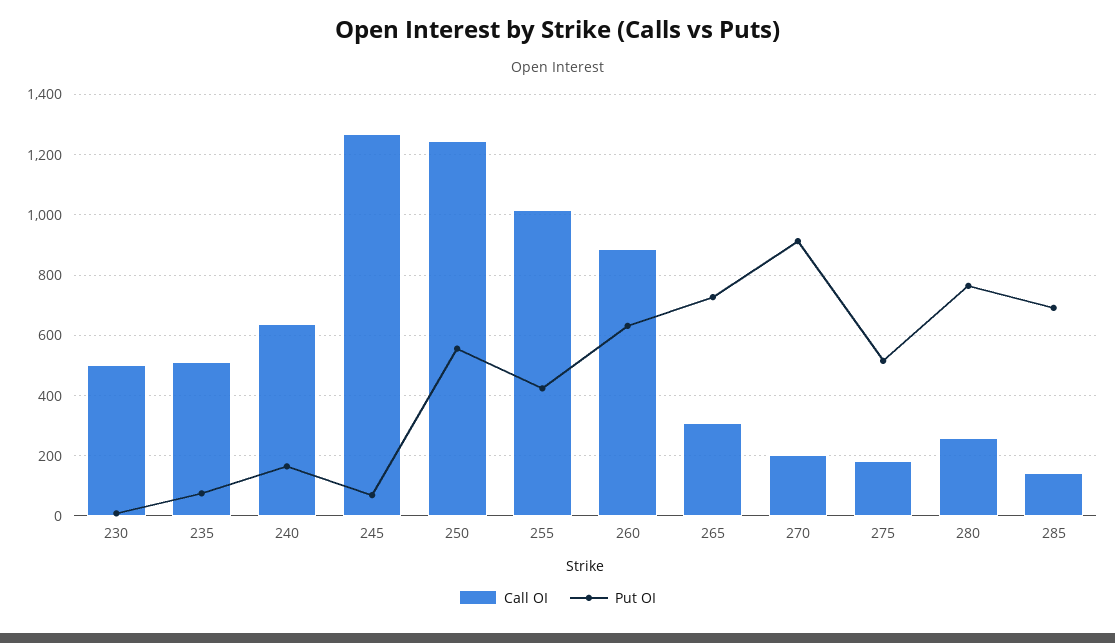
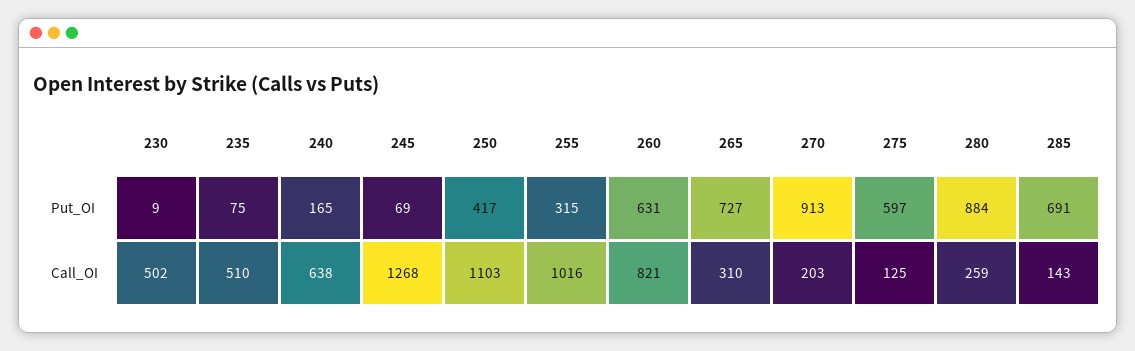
  {
    "Call OI": {
      "230": 502,
      "235": 510,
      "240": 638,
      "245": 1268,
-     "250": 1240,
+     "250": 1103,
      "255": 1016,
-     "260": 880,
+     "260": 821,
      "265": 310,
      "270": 203,
-     "275": 180,
+     "275": 125,
      "280": 259,
      "285": 143
    },
    "Put OI": {
      "230": 9,
      "235": 75,
      "240": 165,
      "245": 69,
-     "250": 560,
+     "250": 417,
-     "255": 420,
+     "255": 315,
      "260": 631,
      "265": 727,
      "270": 913,
-     "275": 520,
+     "275": 597,
-     "280": 760,
+     "280": 884,
      "285": 691
    }
  }

